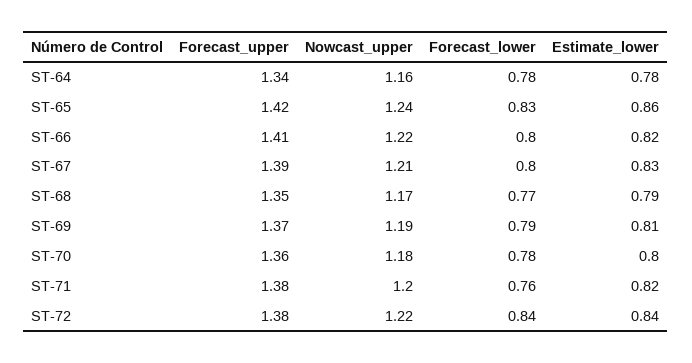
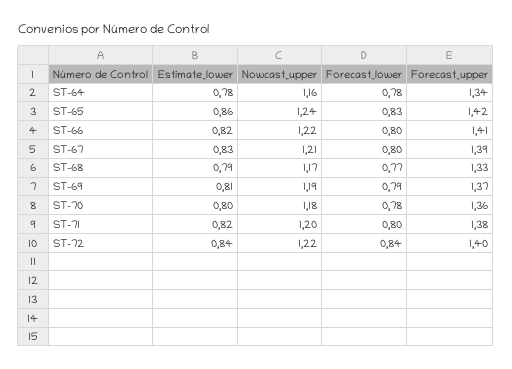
  {
    "Forecast_upper": {
      "ST-64": 1.34,
      "ST-65": 1.42,
      "ST-66": 1.41,
      "ST-67": 1.39,
-     "ST-68": 1.35,
+     "ST-68": 1.33,
      "ST-69": 1.37,
      "ST-70": 1.36,
      "ST-71": 1.38,
-     "ST-72": 1.38
+     "ST-72": 1.4
    },
    "Nowcast_upper": {
      "ST-64": 1.16,
      "ST-65": 1.24,
      "ST-66": 1.22,
      "ST-67": 1.21,
      "ST-68": 1.17,
      "ST-69": 1.19,
      "ST-70": 1.18,
      "ST-71": 1.2,
      "ST-72": 1.22
    },
    "Forecast_lower": {
      "ST-64": 0.78,
      "ST-65": 0.83,
      "ST-66": 0.8,
      "ST-67": 0.8,
      "ST-68": 0.77,
      "ST-69": 0.79,
      "ST-70": 0.78,
-     "ST-71": 0.76,
+     "ST-71": 0.8,
      "ST-72": 0.84
    },
    "Estimate_lower": {
      "ST-64": 0.78,
      "ST-65": 0.86,
      "ST-66": 0.82,
      "ST-67": 0.83,
      "ST-68": 0.79,
      "ST-69": 0.81,
      "ST-70": 0.8,
      "ST-71": 0.82,
      "ST-72": 0.84
    }
  }

